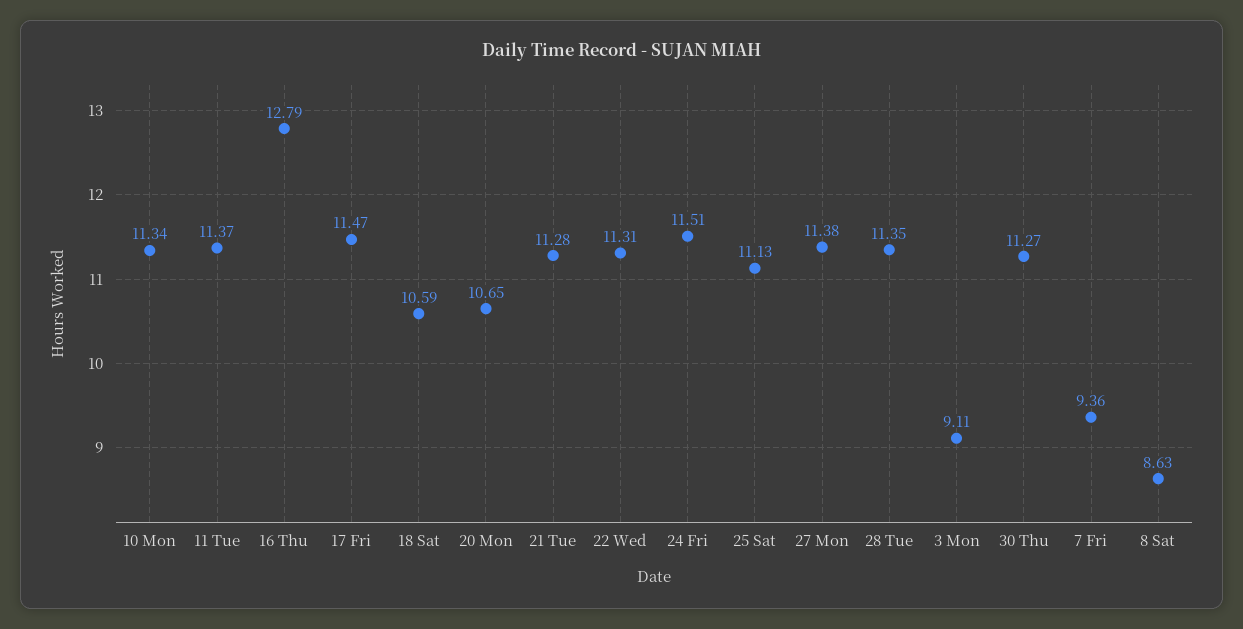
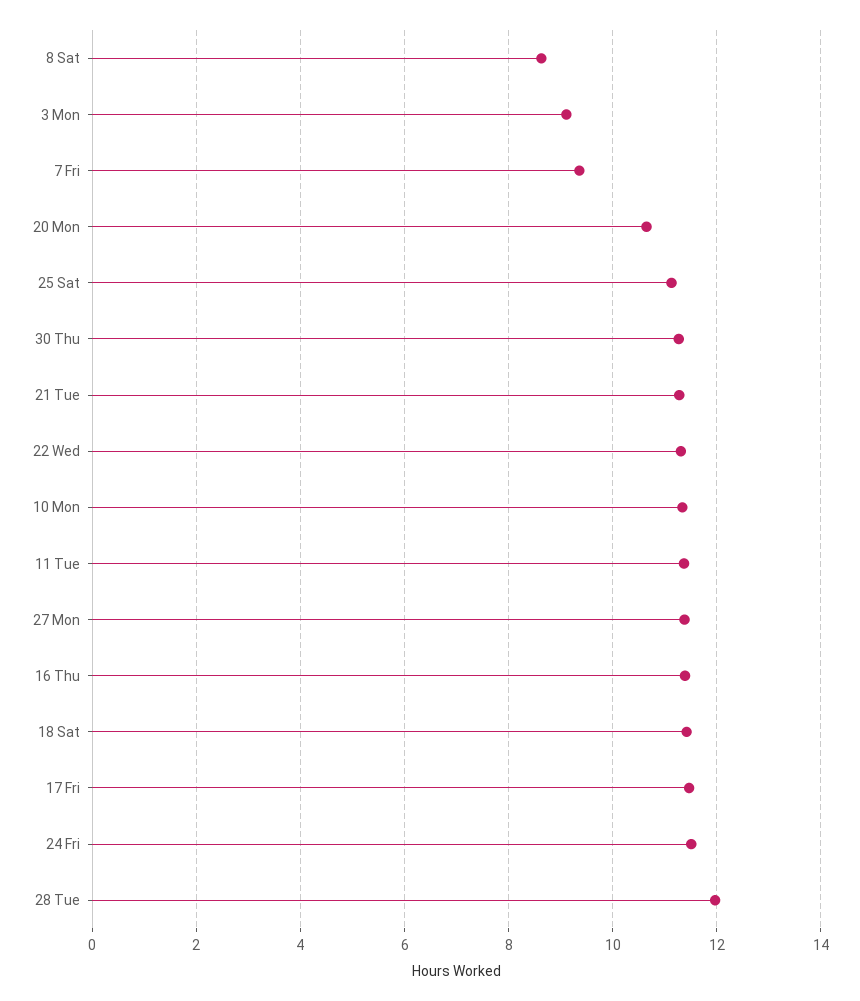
  {
    "10 Mon": 11.34,
    "11 Tue": 11.37,
-   "16 Thu": 12.79,
+   "16 Thu": 11.4,
    "17 Fri": 11.47,
-   "18 Sat": 10.59,
+   "18 Sat": 11.4,
    "20 Mon": 10.65,
    "21 Tue": 11.28,
    "22 Wed": 11.31,
    "24 Fri": 11.51,
    "25 Sat": 11.13,
    "27 Mon": 11.38,
-   "28 Tue": 11.35,
+   "28 Tue": 12,
    "3 Mon": 9.11,
    "30 Thu": 11.27,
    "7 Fri": 9.36,
    "8 Sat": 8.63
  }

